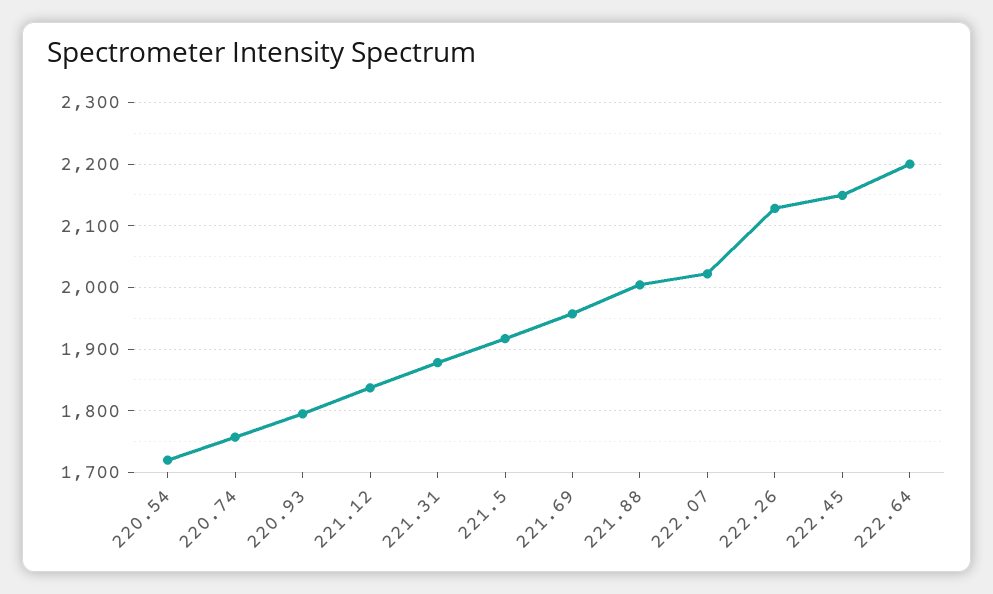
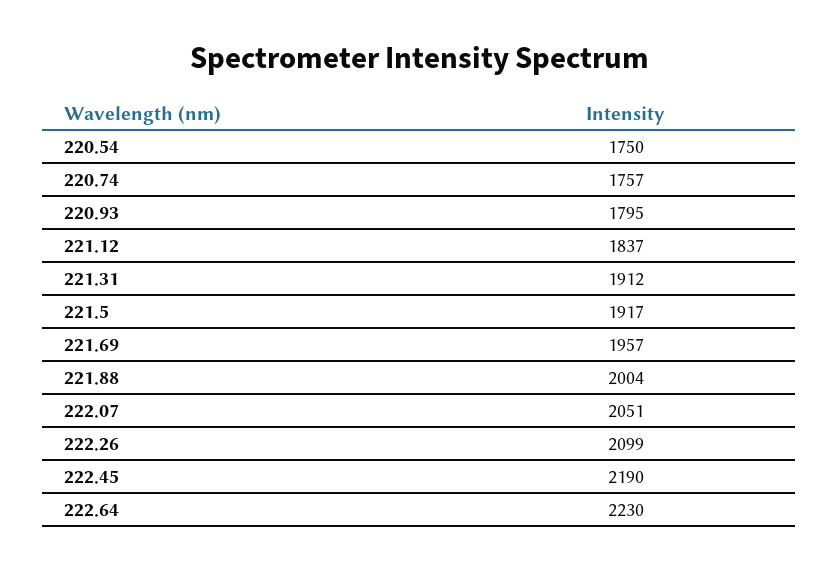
  {
-   "220.54": 1720,
+   "220.54": 1750,
    "220.74": 1757,
    "220.93": 1795,
    "221.12": 1837,
-   "221.31": 1880,
+   "221.31": 1912,
    "221.5": 1917,
    "221.69": 1957,
    "221.88": 2004,
-   "222.07": 2020,
+   "222.07": 2051,
-   "222.26": 2130,
+   "222.26": 2099,
-   "222.45": 2150,
+   "222.45": 2190,
-   "222.64": 2200
+   "222.64": 2230
  }

